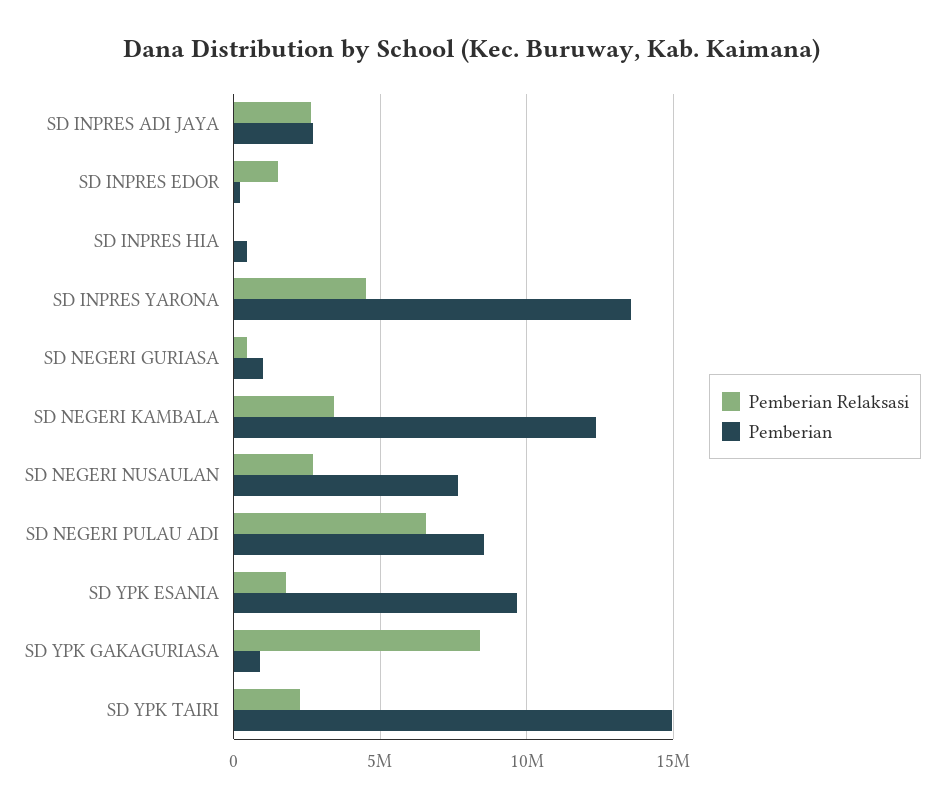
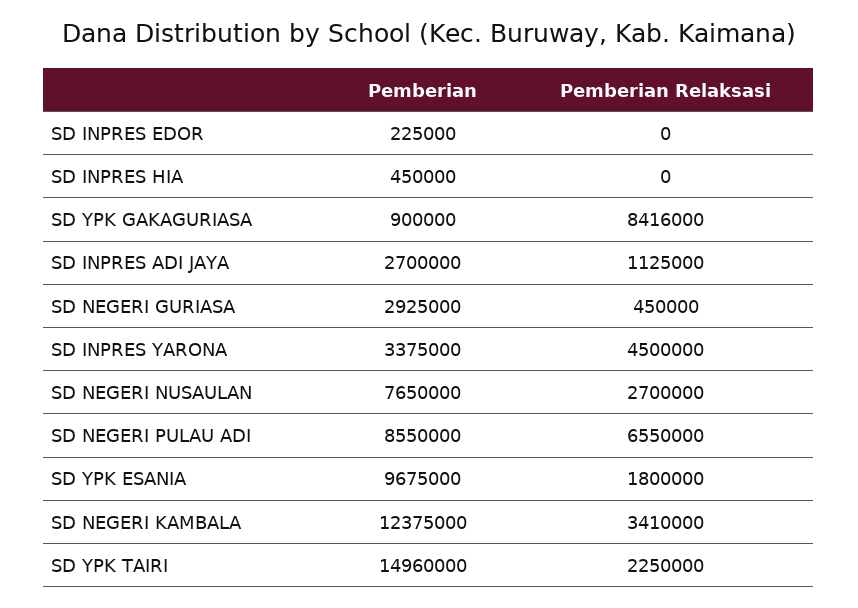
  {
    "Pemberian Relaksasi": {
-     "SD INPRES ADI JAYA": 2500000,
+     "SD INPRES ADI JAYA": 1125000,
-     "SD INPRES EDOR": 1500000,
+     "SD INPRES EDOR": 0,
      "SD INPRES HIA": 0,
      "SD INPRES YARONA": 4500000,
      "SD NEGERI GURIASA": 450000,
      "SD NEGERI KAMBALA": 3410000,
      "SD NEGERI NUSAULAN": 2700000,
      "SD NEGERI PULAU ADI": 6550000,
      "SD YPK ESANIA": 1800000,
      "SD YPK GAKAGURIASA": 8416000,
      "SD YPK TAIRI": 2250000
    },
    "Pemberian": {
      "SD INPRES ADI JAYA": 2700000,
      "SD INPRES EDOR": 225000,
      "SD INPRES HIA": 450000,
-     "SD INPRES YARONA": 13500000,
+     "SD INPRES YARONA": 3375000,
-     "SD NEGERI GURIASA": 1000000,
+     "SD NEGERI GURIASA": 2925000,
      "SD NEGERI KAMBALA": 12375000,
      "SD NEGERI NUSAULAN": 7650000,
      "SD NEGERI PULAU ADI": 8550000,
      "SD YPK ESANIA": 9675000,
      "SD YPK GAKAGURIASA": 900000,
      "SD YPK TAIRI": 14960000
    }
  }

